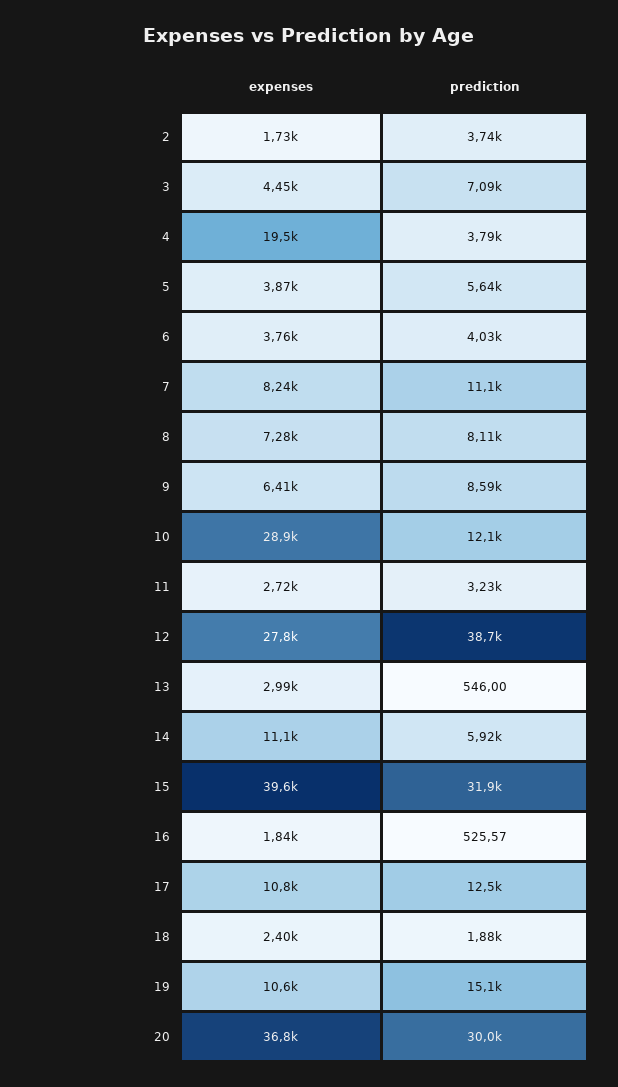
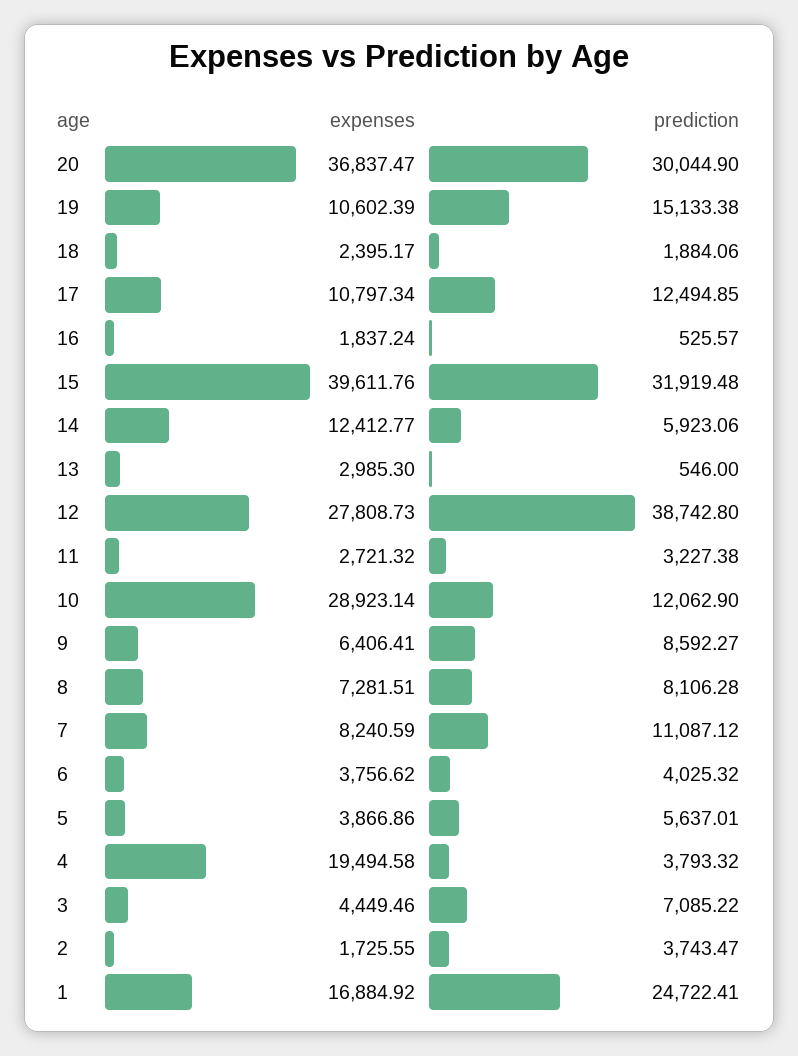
  {
    "expenses": {
      "2": 1725.55,
      "3": 4449.46,
      "4": 19494.58,
      "5": 3866.86,
      "6": 3756.62,
      "7": 8240.59,
      "8": 7281.51,
      "9": 6406.41,
      "10": 28923.14,
      "11": 2721.32,
      "12": 27808.73,
      "13": 2985.3,
-     "14": 11100,
+     "14": 12412.77,
      "15": 39611.76,
      "16": 1837.24,
      "17": 10797.34,
      "18": 2395.17,
      "19": 10602.39,
-     "20": 36837.47
+     "20": 36837.47,
+     "1": 16884.92
    },
    "prediction": {
      "2": 3743.47,
      "3": 7085.22,
      "4": 3793.32,
      "5": 5637.01,
      "6": 4025.32,
      "7": 11087.12,
      "8": 8106.28,
      "9": 8592.27,
      "10": 12062.9,
      "11": 3227.38,
      "12": 38742.8,
      "13": 546,
      "14": 5923.06,
      "15": 31919.48,
      "16": 525.57,
      "17": 12494.85,
      "18": 1884.06,
      "19": 15133.38,
-     "20": 30044.9
+     "20": 30044.9,
+     "1": 24722.41
    }
  }

